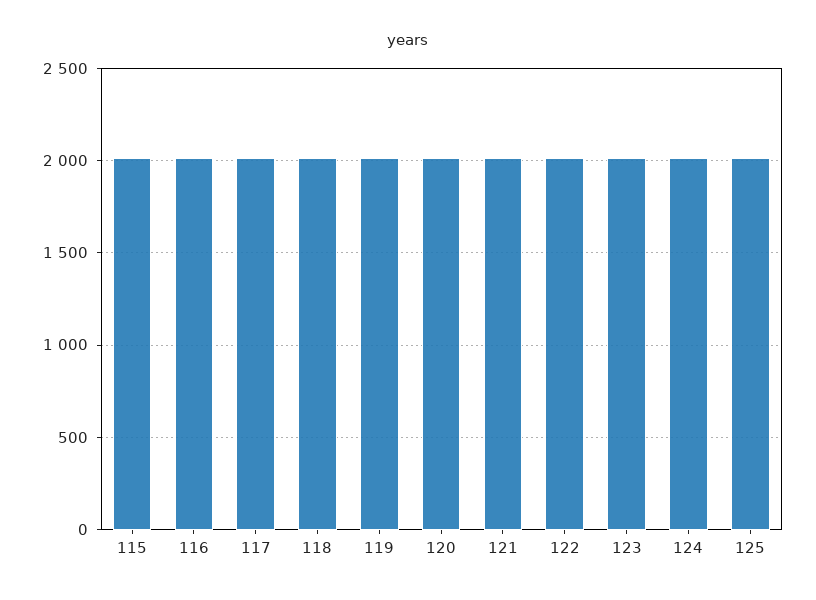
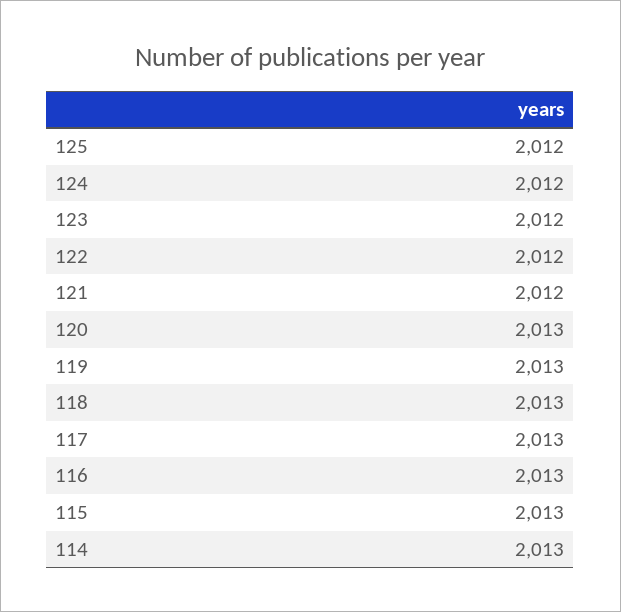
  {
    "115": 2013,
    "116": 2013,
    "117": 2013,
    "118": 2013,
    "119": 2013,
    "120": 2013,
    "121": 2012,
    "122": 2012,
    "123": 2012,
    "124": 2012,
-   "125": 2012
+   "125": 2012,
+   "114": 2013
  }

